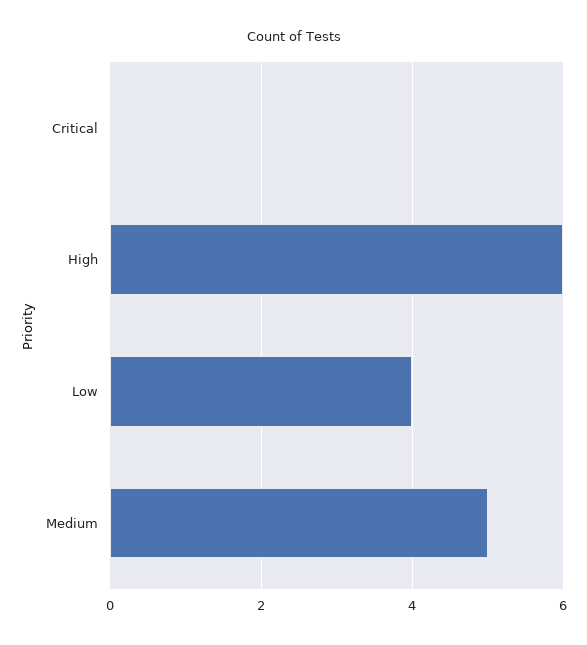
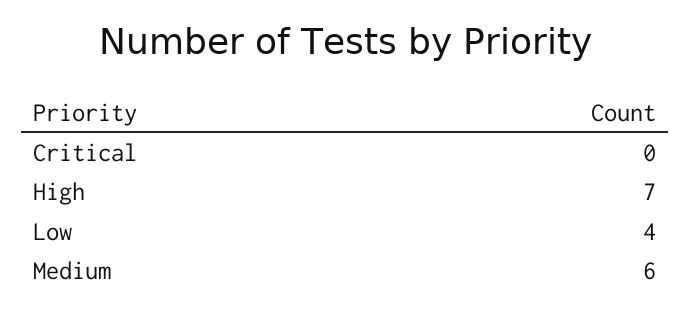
  {
    "Critical": 0,
-   "High": 6,
+   "High": 7,
    "Low": 4,
-   "Medium": 5
+   "Medium": 6
  }

